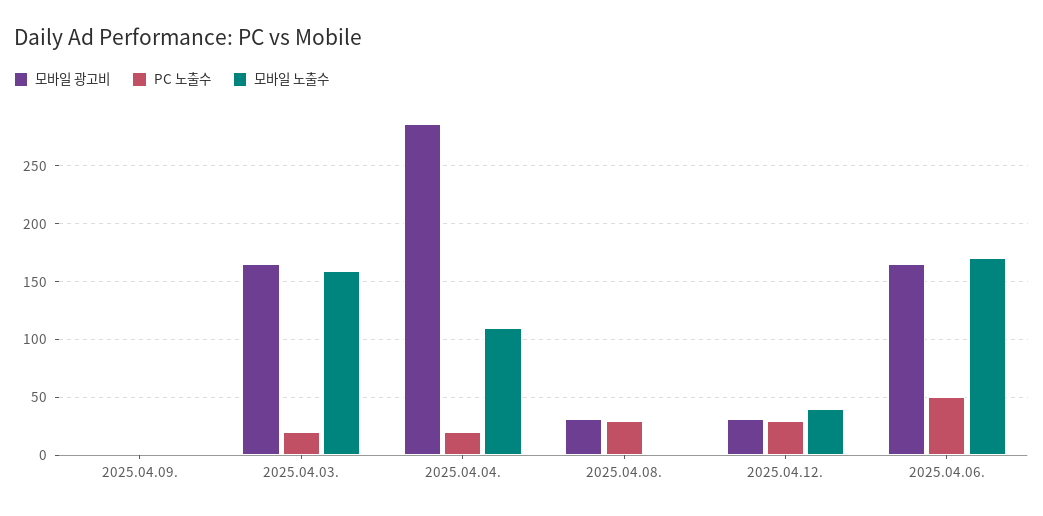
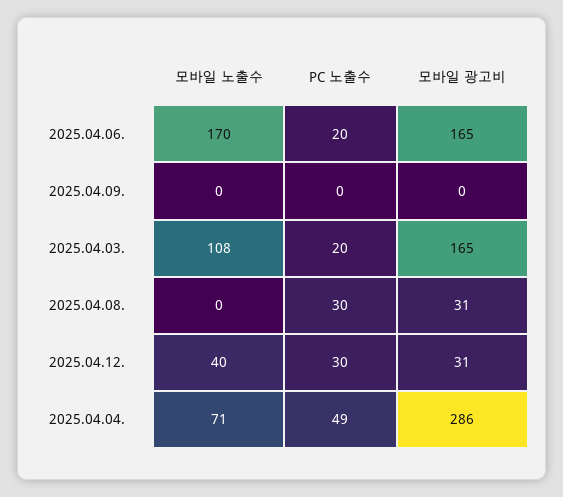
  {
    "모바일 광고비": {
      "2025.04.09.": 0,
      "2025.04.03.": 165,
      "2025.04.04.": 286,
      "2025.04.08.": 31,
      "2025.04.12.": 31,
      "2025.04.06.": 165
    },
    "PC 노출수": {
      "2025.04.09.": 0,
      "2025.04.03.": 20,
-     "2025.04.04.": 20,
+     "2025.04.04.": 49,
      "2025.04.08.": 30,
      "2025.04.12.": 30,
-     "2025.04.06.": 50
+     "2025.04.06.": 20
    },
    "모바일 노출수": {
      "2025.04.09.": 0,
-     "2025.04.03.": 160,
+     "2025.04.03.": 108,
-     "2025.04.04.": 110,
+     "2025.04.04.": 71,
      "2025.04.08.": 0,
      "2025.04.12.": 40,
      "2025.04.06.": 170
    }
  }

